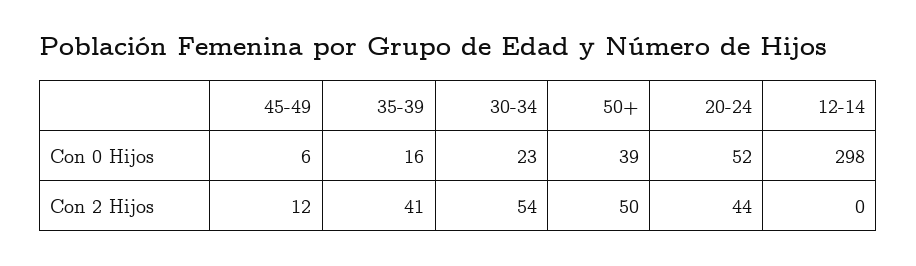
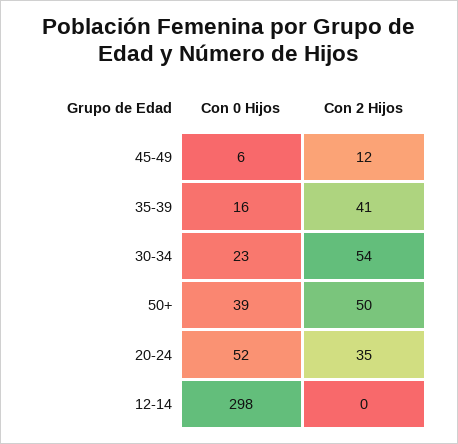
  {
    "45-49": {
      "Con 0 Hijos": 6,
      "Con 2 Hijos": 12
    },
    "35-39": {
      "Con 0 Hijos": 16,
      "Con 2 Hijos": 41
    },
    "30-34": {
      "Con 0 Hijos": 23,
      "Con 2 Hijos": 54
    },
    "50+": {
      "Con 0 Hijos": 39,
      "Con 2 Hijos": 50
    },
    "20-24": {
      "Con 0 Hijos": 52,
-     "Con 2 Hijos": 44
+     "Con 2 Hijos": 35
    },
    "12-14": {
      "Con 0 Hijos": 298,
      "Con 2 Hijos": 0
    }
  }

